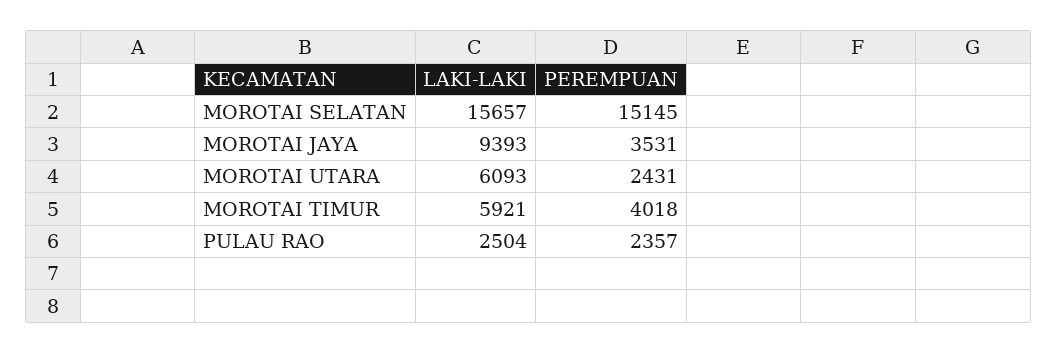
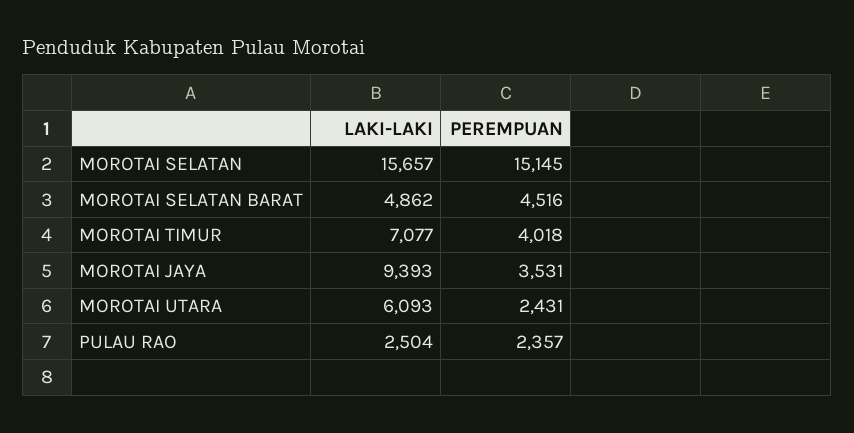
  {
    "LAKI-LAKI": {
      "MOROTAI SELATAN": 15657,
      "MOROTAI JAYA": 9393,
      "MOROTAI UTARA": 6093,
-     "MOROTAI TIMUR": 5921,
+     "MOROTAI TIMUR": 7077,
-     "PULAU RAO": 2504
+     "PULAU RAO": 2504,
+     "MOROTAI SELATAN BARAT": 4862
    },
    "PEREMPUAN": {
      "MOROTAI SELATAN": 15145,
      "MOROTAI JAYA": 3531,
      "MOROTAI UTARA": 2431,
      "MOROTAI TIMUR": 4018,
-     "PULAU RAO": 2357
+     "PULAU RAO": 2357,
+     "MOROTAI SELATAN BARAT": 4516
    }
  }

